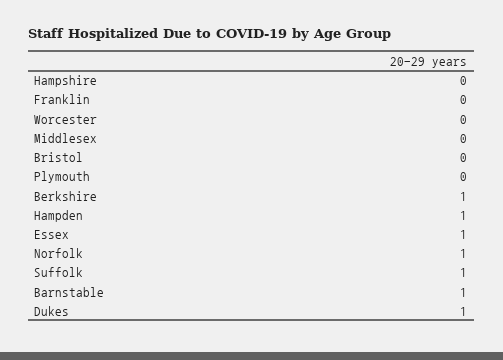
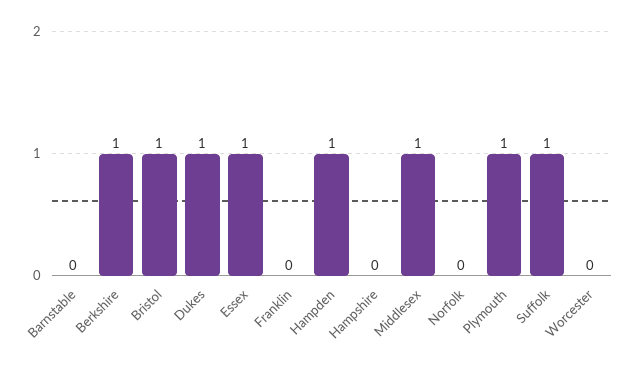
  {
    "Hampshire": 0,
    "Franklin": 0,
    "Worcester": 0,
-   "Middlesex": 0,
+   "Middlesex": 1,
-   "Bristol": 0,
+   "Bristol": 1,
-   "Plymouth": 0,
+   "Plymouth": 1,
    "Berkshire": 1,
    "Hampden": 1,
    "Essex": 1,
-   "Norfolk": 1,
+   "Norfolk": 0,
    "Suffolk": 1,
-   "Barnstable": 1,
+   "Barnstable": 0,
    "Dukes": 1
  }

